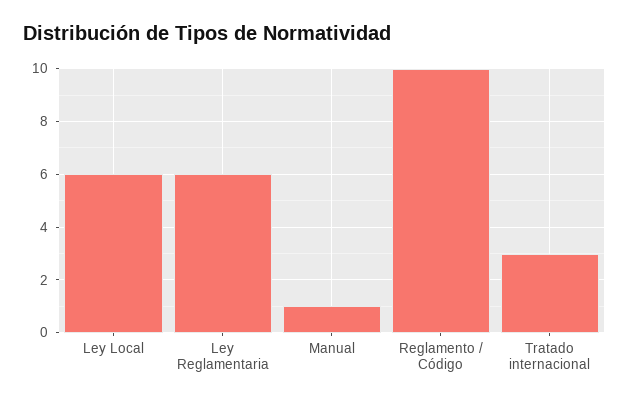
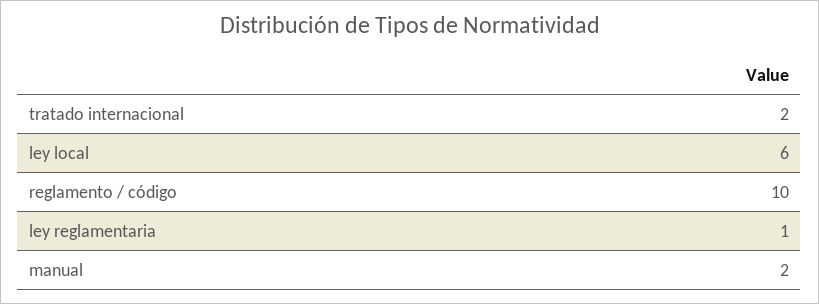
  {
    "Ley Local": 6,
-   "Ley Reglamentaria": 6,
+   "Ley Reglamentaria": 1,
-   "Manual": 1,
+   "Manual": 2,
    "Reglamento / Código": 10,
-   "Tratado internacional": 3
+   "Tratado internacional": 2
  }

